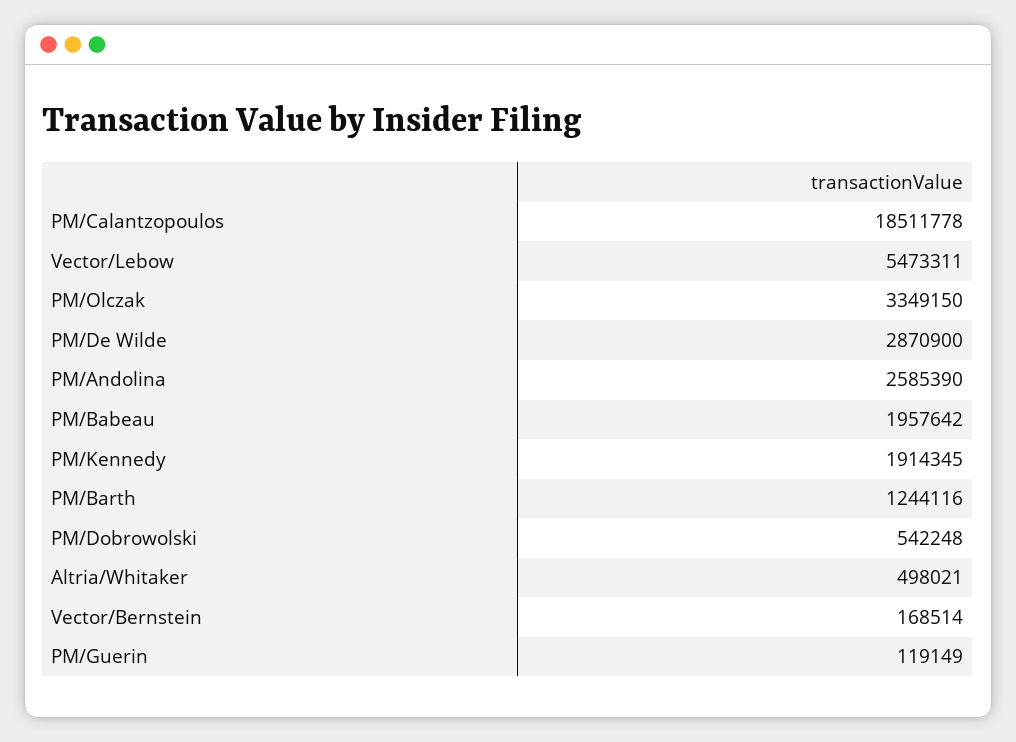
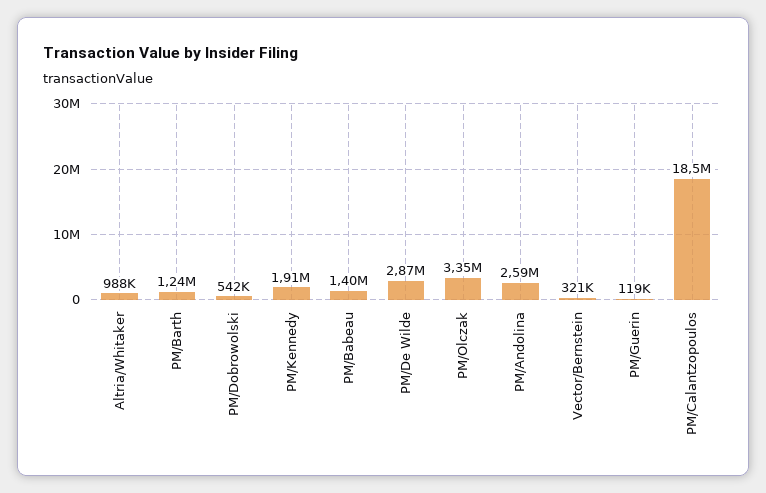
  {
    "PM/Calantzopoulos": 18511778,
-   "Vector/Lebow": 5473311,
    "PM/Olczak": 3349150,
    "PM/De Wilde": 2870900,
    "PM/Andolina": 2585390,
-   "PM/Babeau": 1957642,
+   "PM/Babeau": 1400000,
    "PM/Kennedy": 1914345,
    "PM/Barth": 1244116,
    "PM/Dobrowolski": 542248,
-   "Altria/Whitaker": 498021,
+   "Altria/Whitaker": 988000,
-   "Vector/Bernstein": 168514,
+   "Vector/Bernstein": 321000,
    "PM/Guerin": 119149
  }

